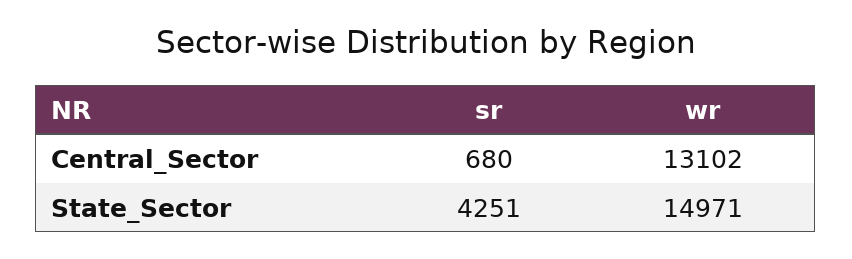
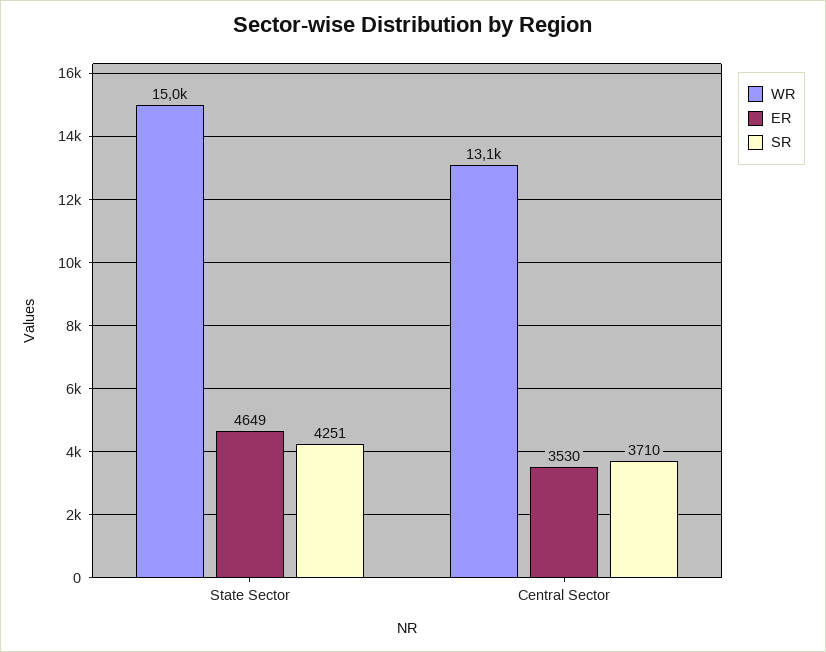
  {
    "sr": {
-     "Central_Sector": 680,
+     "Central_Sector": 3710,
      "State_Sector": 4251
    },
    "wr": {
      "Central_Sector": 13102,
      "State_Sector": 14971
-   }
+   },
+   "ER": {
+     "State_Sector": 4649,
+     "Central_Sector": 3530
+   }
  }

